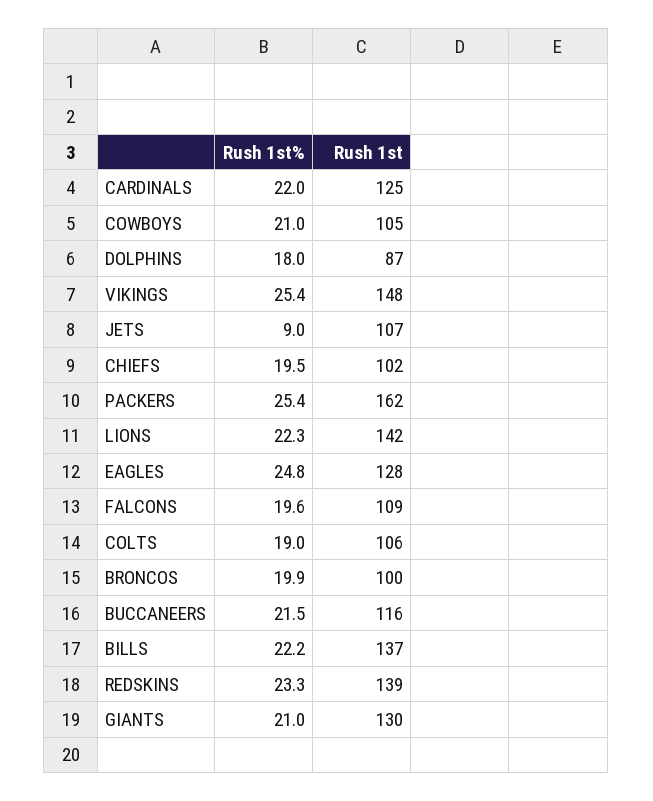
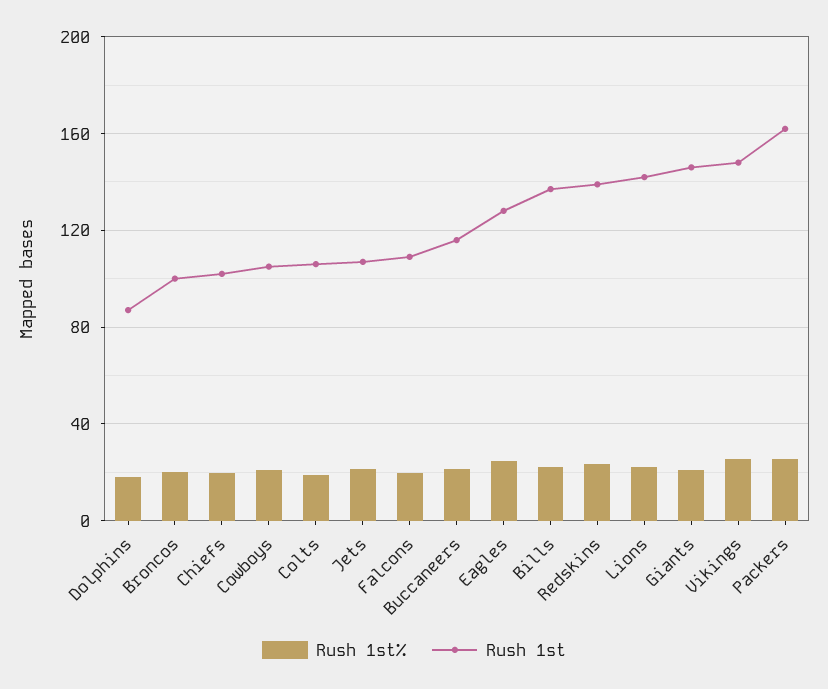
  {
    "Rush 1st%": {
-     "CARDINALS": 22,
      "COWBOYS": 21,
      "DOLPHINS": 18,
      "VIKINGS": 25.4,
-     "JETS": 9,
+     "JETS": 20,
      "CHIEFS": 19.5,
      "PACKERS": 25.4,
      "LIONS": 22.3,
      "EAGLES": 24.8,
      "FALCONS": 19.6,
      "COLTS": 19,
      "BRONCOS": 19.9,
      "BUCCANEERS": 21.5,
      "BILLS": 22.2,
      "REDSKINS": 23.3,
      "GIANTS": 21
    },
    "Rush 1st": {
-     "CARDINALS": 125,
      "COWBOYS": 105,
      "DOLPHINS": 87,
      "VIKINGS": 148,
      "JETS": 107,
      "CHIEFS": 102,
      "PACKERS": 162,
      "LIONS": 142,
      "EAGLES": 128,
      "FALCONS": 109,
      "COLTS": 106,
      "BRONCOS": 100,
      "BUCCANEERS": 116,
      "BILLS": 137,
      "REDSKINS": 139,
-     "GIANTS": 130
+     "GIANTS": 145
    }
  }

